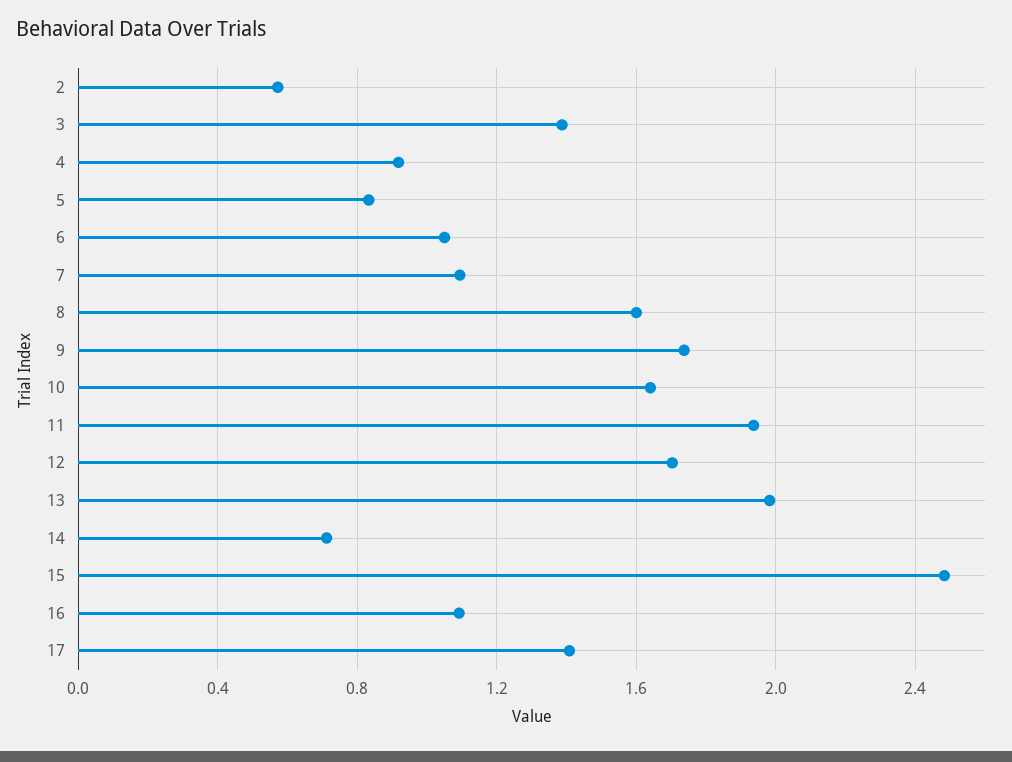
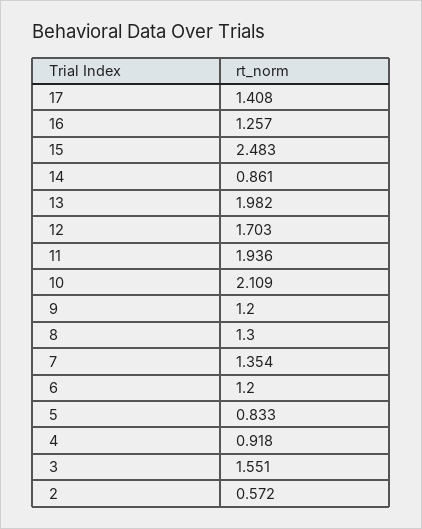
  {
    "2": 0.572,
-   "3": 1.4,
+   "3": 1.551,
    "4": 0.918,
    "5": 0.833,
-   "6": 1.05,
+   "6": 1.2,
-   "7": 1.1,
+   "7": 1.354,
-   "8": 1.6,
+   "8": 1.3,
-   "9": 1.75,
+   "9": 1.2,
-   "10": 1.65,
+   "10": 2.109,
    "11": 1.936,
    "12": 1.703,
    "13": 1.982,
-   "14": 0.7,
+   "14": 0.861,
    "15": 2.483,
-   "16": 1.1,
+   "16": 1.257,
    "17": 1.408
  }

